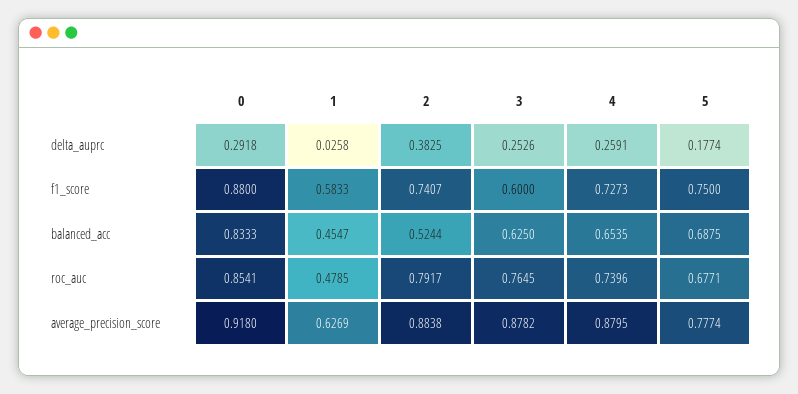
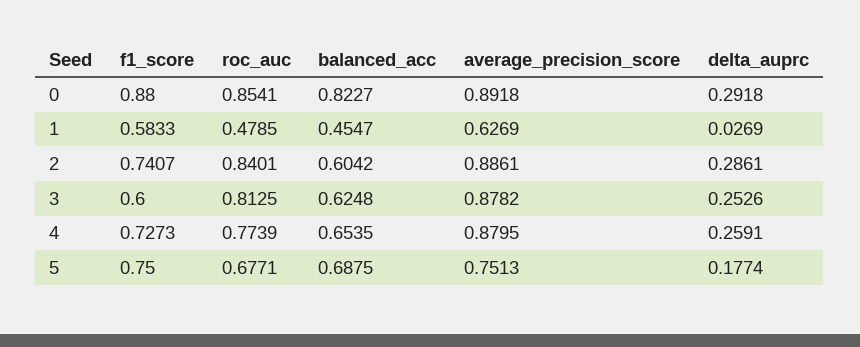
  {
    "0": {
      "delta_auprc": 0.2918,
      "f1_score": 0.88,
-     "balanced_acc": 0.8333,
+     "balanced_acc": 0.8227,
      "roc_auc": 0.8541,
-     "average_precision_score": 0.918
+     "average_precision_score": 0.8918
    },
    "1": {
-     "delta_auprc": 0.0258,
+     "delta_auprc": 0.0269,
      "f1_score": 0.5833,
      "balanced_acc": 0.4547,
      "roc_auc": 0.4785,
      "average_precision_score": 0.6269
    },
    "2": {
-     "delta_auprc": 0.3825,
+     "delta_auprc": 0.2861,
      "f1_score": 0.7407,
-     "balanced_acc": 0.5244,
+     "balanced_acc": 0.6042,
-     "roc_auc": 0.7917,
+     "roc_auc": 0.8401,
-     "average_precision_score": 0.8838
+     "average_precision_score": 0.8861
    },
    "3": {
      "delta_auprc": 0.2526,
      "f1_score": 0.6,
-     "balanced_acc": 0.625,
+     "balanced_acc": 0.6248,
-     "roc_auc": 0.7645,
+     "roc_auc": 0.8125,
      "average_precision_score": 0.8782
    },
    "4": {
      "delta_auprc": 0.2591,
      "f1_score": 0.7273,
      "balanced_acc": 0.6535,
-     "roc_auc": 0.7396,
+     "roc_auc": 0.7739,
      "average_precision_score": 0.8795
    },
    "5": {
      "delta_auprc": 0.1774,
      "f1_score": 0.75,
      "balanced_acc": 0.6875,
      "roc_auc": 0.6771,
-     "average_precision_score": 0.7774
+     "average_precision_score": 0.7513
    }
  }

